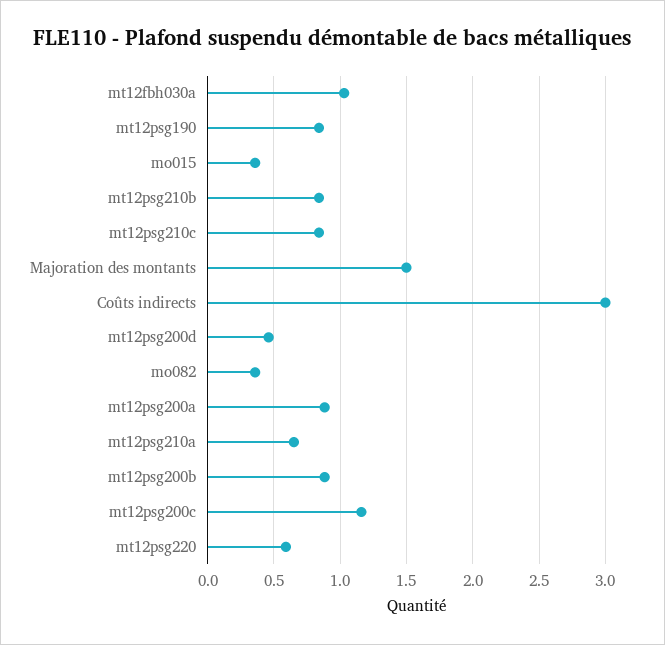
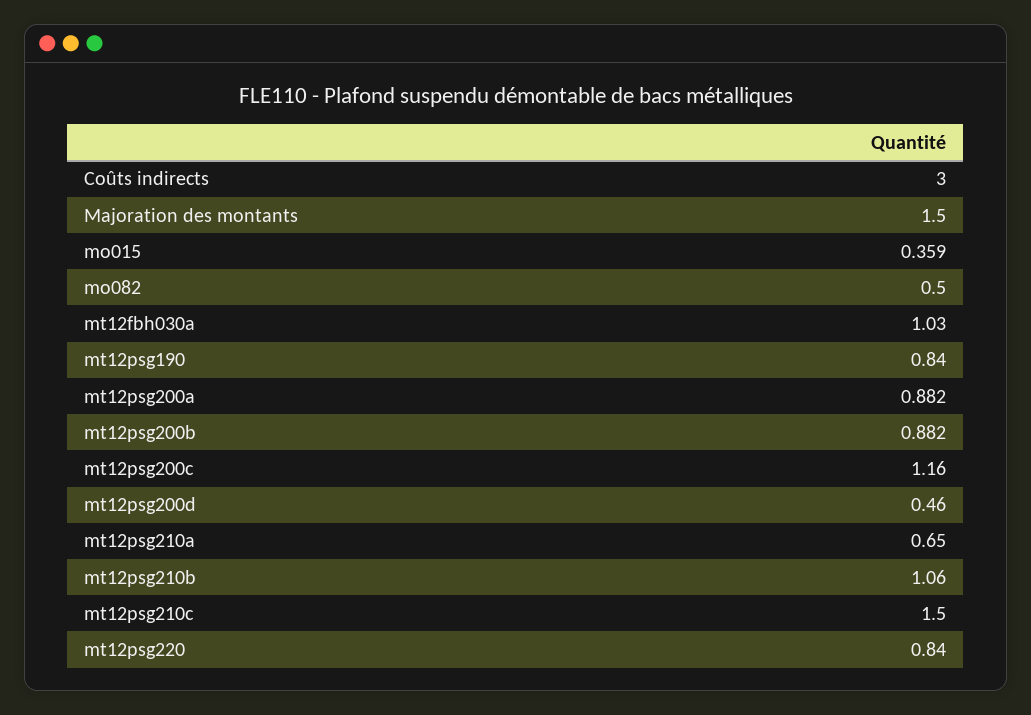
  {
    "mt12fbh030a": 1.03,
    "mt12psg190": 0.84,
    "mo015": 0.359,
-   "mt12psg210b": 0.85,
+   "mt12psg210b": 1.06,
-   "mt12psg210c": 0.85,
+   "mt12psg210c": 1.5,
    "Majoration des montants": 1.5,
    "Coûts indirects": 3,
    "mt12psg200d": 0.46,
-   "mo082": 0.35,
+   "mo082": 0.5,
    "mt12psg200a": 0.882,
    "mt12psg210a": 0.65,
    "mt12psg200b": 0.882,
    "mt12psg200c": 1.16,
-   "mt12psg220": 0.6
+   "mt12psg220": 0.84
  }

